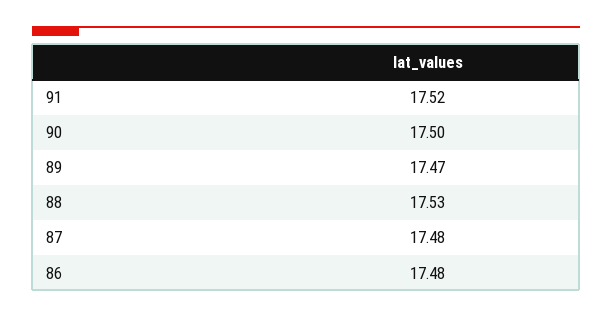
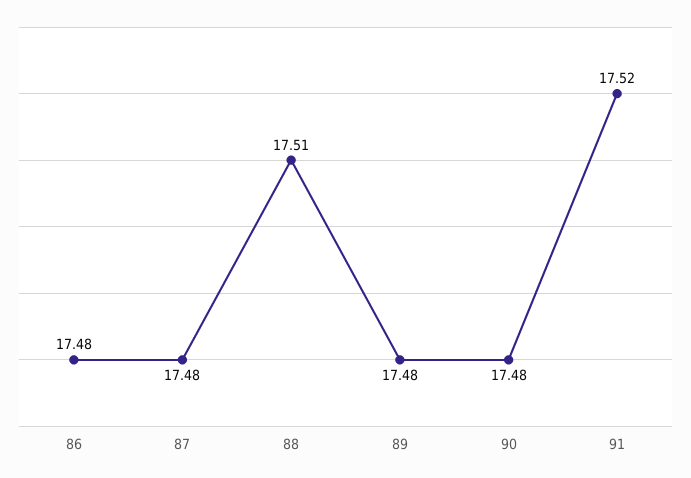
  {
    "91": 17.52,
-   "90": 17.5,
+   "90": 17.48,
-   "89": 17.47,
+   "89": 17.48,
-   "88": 17.53,
+   "88": 17.51,
    "87": 17.48,
    "86": 17.48
  }

